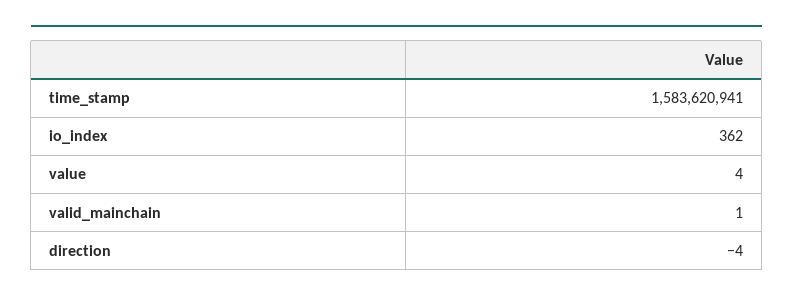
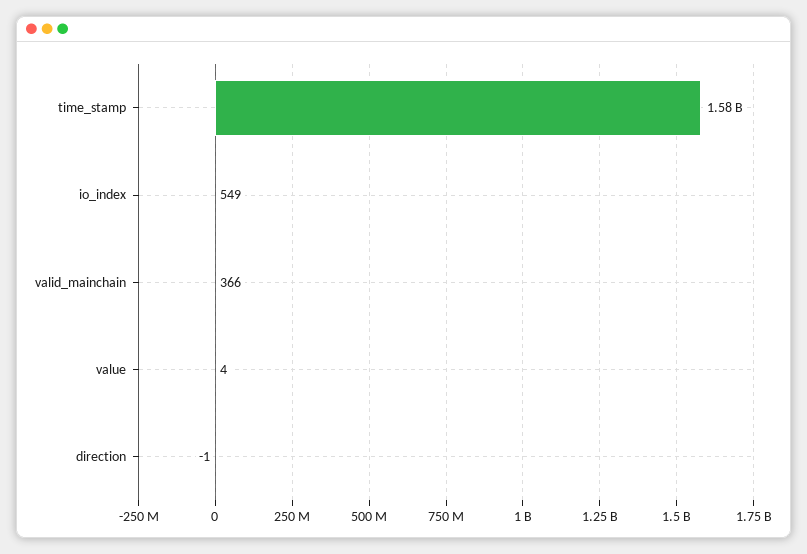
  {
    "time_stamp": 1583620941,
-   "io_index": 362,
+   "io_index": 549,
    "value": 4,
-   "valid_mainchain": 1,
+   "valid_mainchain": 366,
-   "direction": -4
+   "direction": -1
  }

